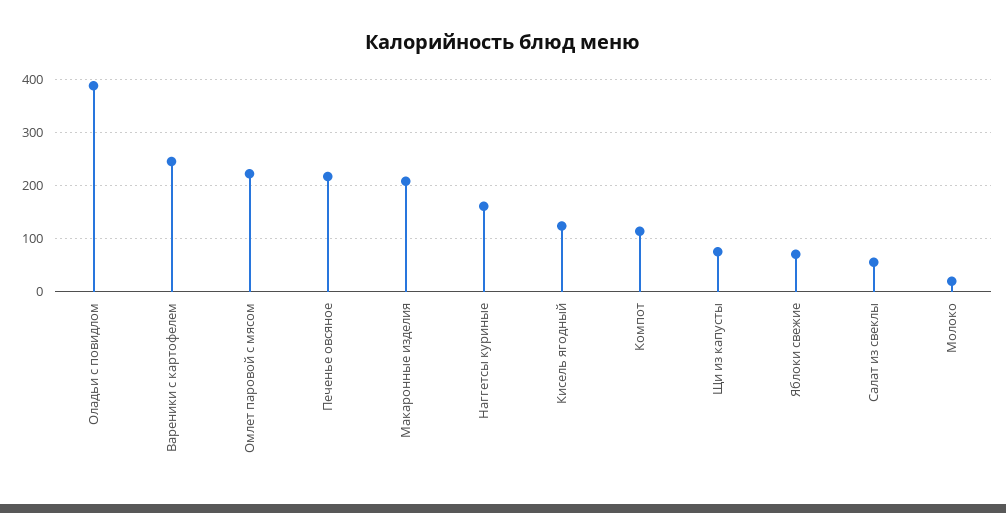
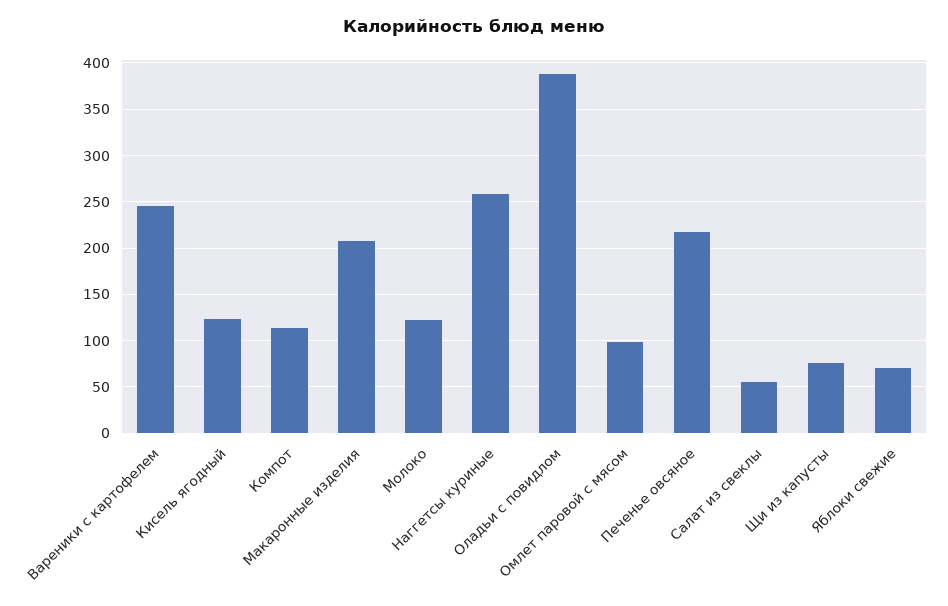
  {
    "Оладьи с повидлом": 390,
    "Вареники с картофелем": 240,
-   "Омлет паровой с мясом": 220,
+   "Омлет паровой с мясом": 100,
    "Печенье овсяное": 220,
    "Макаронные изделия": 210,
-   "Наггетсы куриные": 160,
+   "Наггетсы куриные": 260,
    "Кисель ягодный": 120,
    "Компот": 110,
    "Щи из капусты": 80,
    "Яблоки свежие": 70,
    "Салат из свеклы": 60,
-   "Молоко": 20
+   "Молоко": 120
  }

